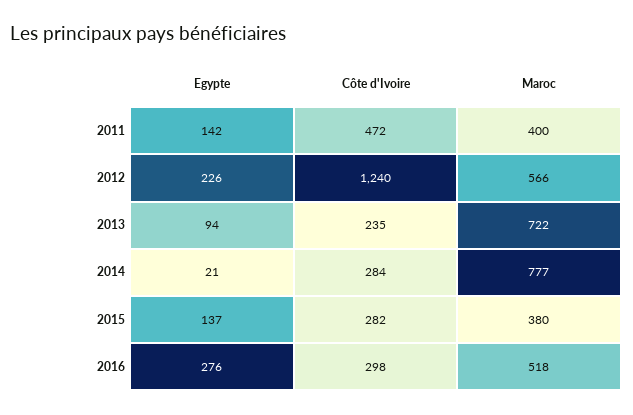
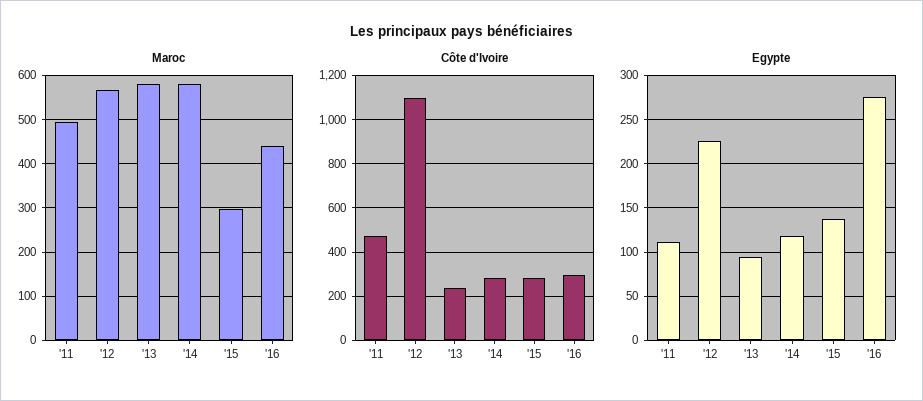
  {
    "Egypte": {
-     "2011": 142,
+     "2011": 110,
      "2012": 226,
      "2013": 94,
-     "2014": 21,
+     "2014": 120,
      "2015": 137,
      "2016": 276
    },
    "Côte d'Ivoire": {
      "2011": 472,
-     "2012": 1240,
+     "2012": 1100,
      "2013": 235,
      "2014": 284,
      "2015": 282,
      "2016": 298
    },
    "Maroc": {
-     "2011": 400,
+     "2011": 500,
      "2012": 566,
-     "2013": 722,
+     "2013": 580,
-     "2014": 777,
+     "2014": 580,
-     "2015": 380,
+     "2015": 300,
-     "2016": 518
+     "2016": 440
    }
  }

